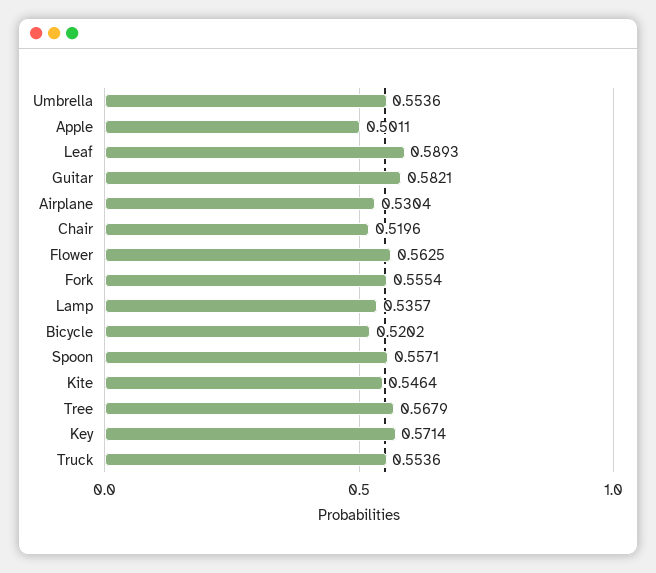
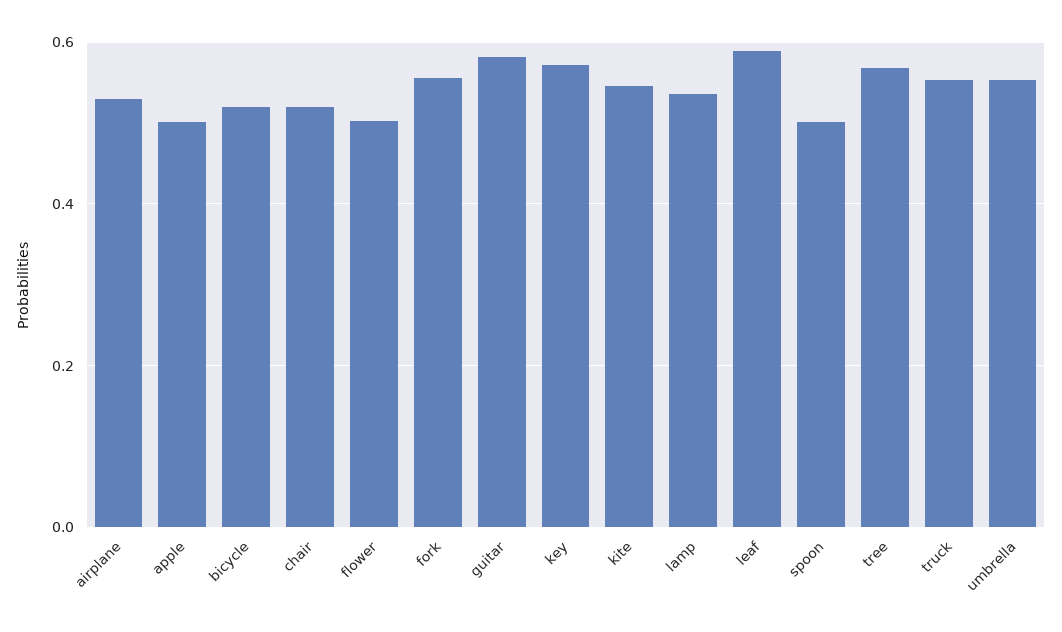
  {
    "Umbrella": 0.5536,
    "Apple": 0.5011,
    "Leaf": 0.5893,
    "Guitar": 0.5821,
    "Airplane": 0.5304,
    "Chair": 0.5196,
-   "Flower": 0.5625,
+   "Flower": 0.5,
    "Fork": 0.5554,
    "Lamp": 0.5357,
    "Bicycle": 0.5202,
-   "Spoon": 0.5571,
+   "Spoon": 0.5,
    "Kite": 0.5464,
    "Tree": 0.5679,
    "Key": 0.5714,
    "Truck": 0.5536
  }

